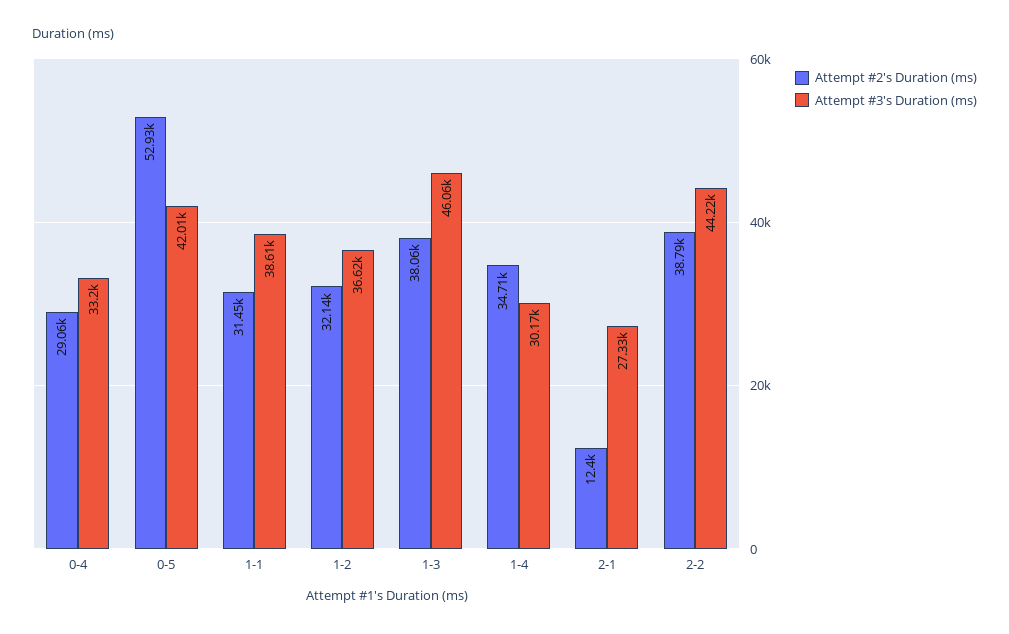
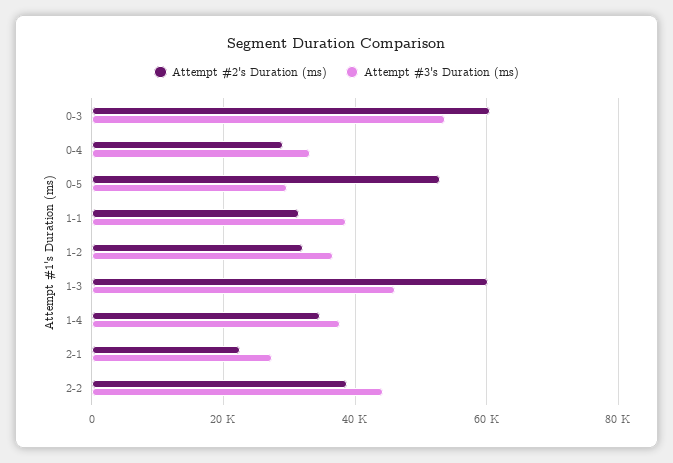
  {
    "Attempt #2's Duration (ms)": {
      "0-4": 29060,
      "0-5": 52930,
      "1-1": 31450,
      "1-2": 32140,
-     "1-3": 38060,
+     "1-3": 60000,
      "1-4": 34710,
-     "2-1": 12400,
+     "2-1": 22000,
-     "2-2": 38790
+     "2-2": 38790,
+     "0-3": 60000
    },
    "Attempt #3's Duration (ms)": {
      "0-4": 33200,
-     "0-5": 42010,
+     "0-5": 30000,
      "1-1": 38610,
      "1-2": 36620,
      "1-3": 46060,
-     "1-4": 30170,
+     "1-4": 38000,
      "2-1": 27330,
-     "2-2": 44220
+     "2-2": 44220,
+     "0-3": 54000
    }
  }

